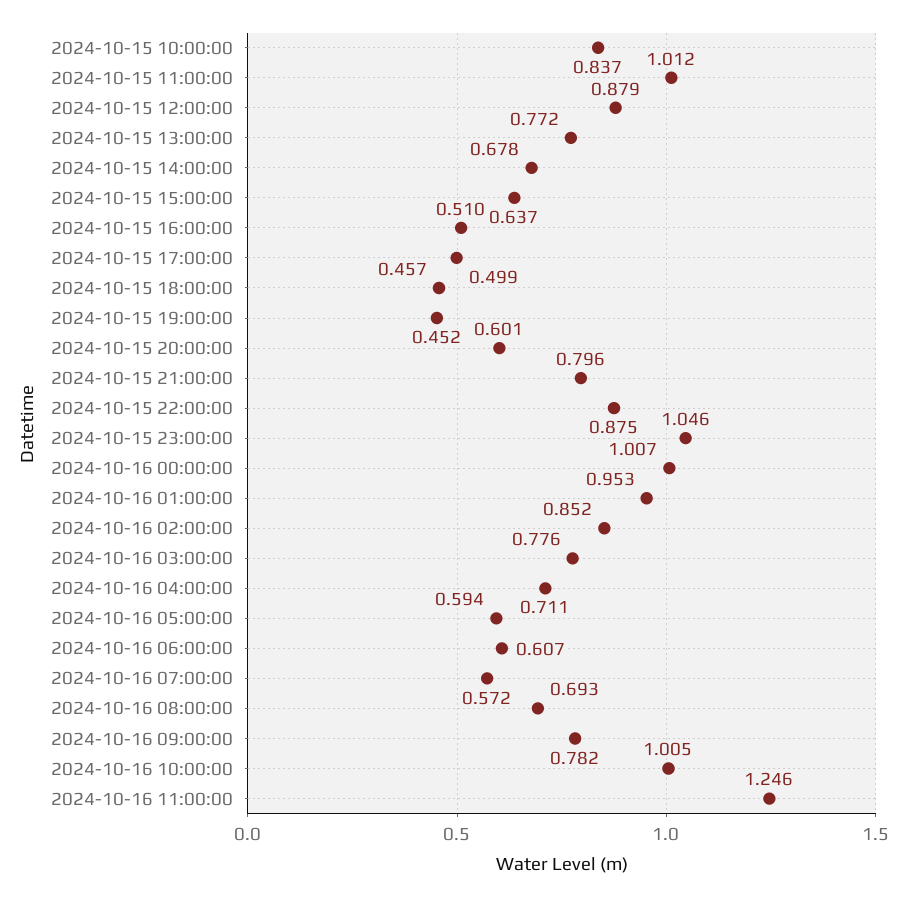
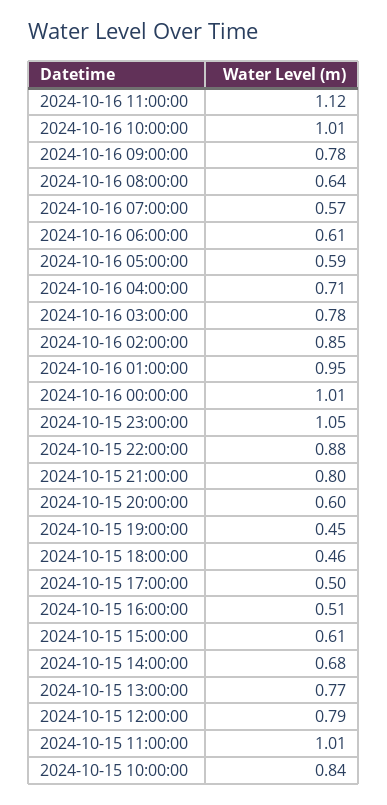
  {
    "2024-10-15 10:00:00": 0.837,
    "2024-10-15 11:00:00": 1.012,
-   "2024-10-15 12:00:00": 0.879,
+   "2024-10-15 12:00:00": 0.79,
    "2024-10-15 13:00:00": 0.772,
    "2024-10-15 14:00:00": 0.678,
-   "2024-10-15 15:00:00": 0.637,
+   "2024-10-15 15:00:00": 0.61,
    "2024-10-15 16:00:00": 0.51,
    "2024-10-15 17:00:00": 0.499,
    "2024-10-15 18:00:00": 0.457,
    "2024-10-15 19:00:00": 0.452,
    "2024-10-15 20:00:00": 0.601,
    "2024-10-15 21:00:00": 0.796,
    "2024-10-15 22:00:00": 0.875,
    "2024-10-15 23:00:00": 1.046,
    "2024-10-16 00:00:00": 1.007,
    "2024-10-16 01:00:00": 0.953,
    "2024-10-16 02:00:00": 0.852,
    "2024-10-16 03:00:00": 0.776,
    "2024-10-16 04:00:00": 0.711,
    "2024-10-16 05:00:00": 0.594,
    "2024-10-16 06:00:00": 0.607,
    "2024-10-16 07:00:00": 0.572,
-   "2024-10-16 08:00:00": 0.693,
+   "2024-10-16 08:00:00": 0.64,
    "2024-10-16 09:00:00": 0.782,
    "2024-10-16 10:00:00": 1.005,
-   "2024-10-16 11:00:00": 1.246
+   "2024-10-16 11:00:00": 1.12
  }

